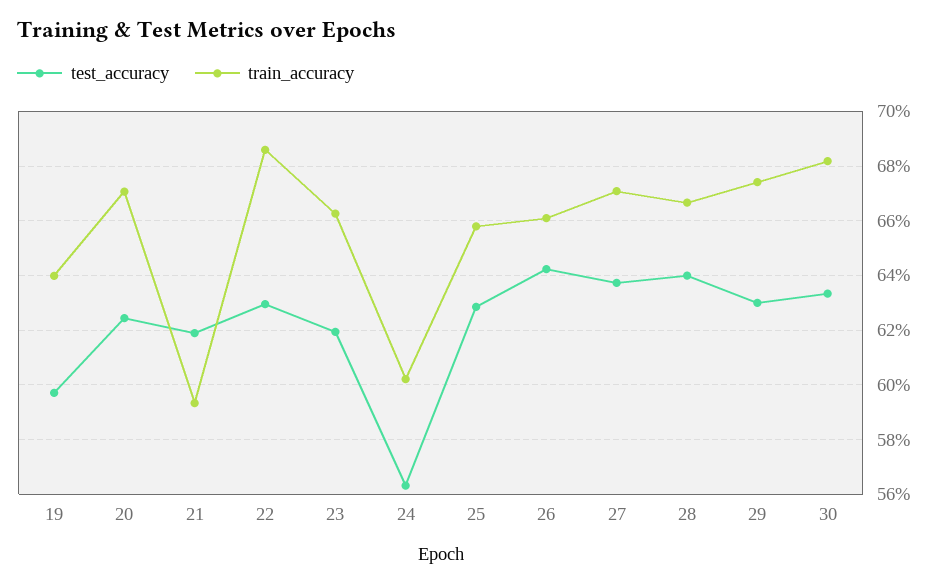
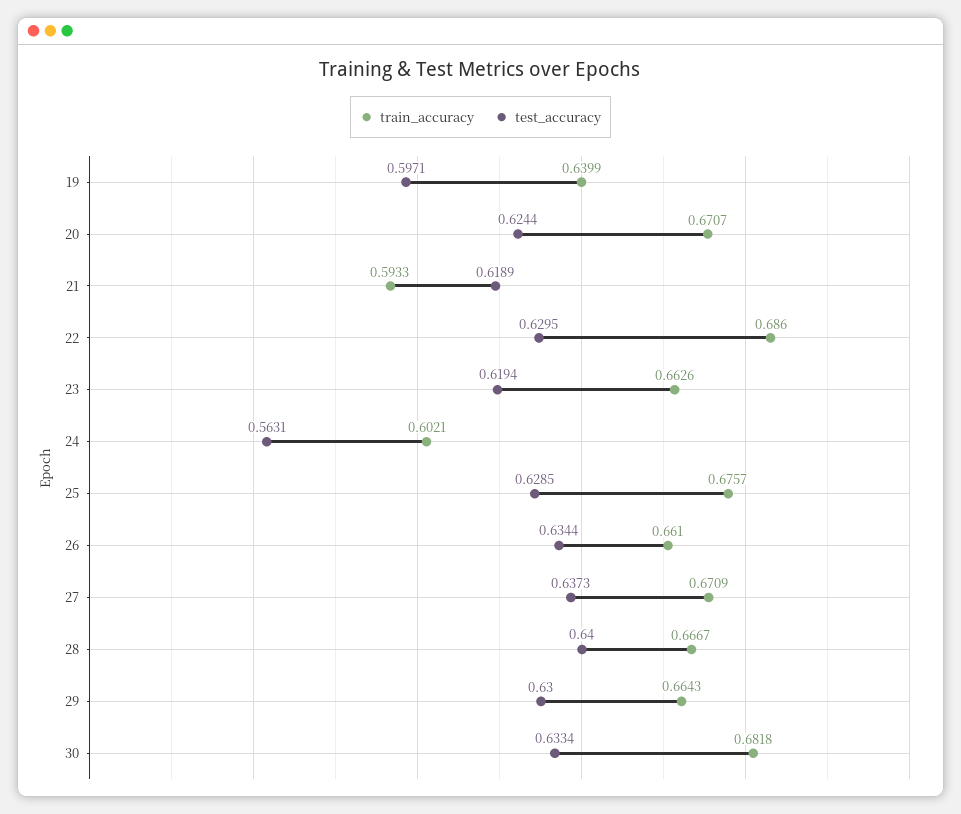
  {
    "test_accuracy": {
      "19": 0.5971,
      "20": 0.6244,
      "21": 0.6189,
      "22": 0.6295,
      "23": 0.6194,
      "24": 0.5631,
      "25": 0.6285,
-     "26": 0.6425,
+     "26": 0.6344,
      "27": 0.6373,
      "28": 0.64,
      "29": 0.63,
      "30": 0.6334
    },
    "train_accuracy": {
      "19": 0.6399,
      "20": 0.6707,
      "21": 0.5933,
      "22": 0.686,
      "23": 0.6626,
      "24": 0.6021,
-     "25": 0.6575,
+     "25": 0.6757,
      "26": 0.661,
      "27": 0.6709,
      "28": 0.6667,
-     "29": 0.675,
+     "29": 0.6643,
      "30": 0.6818
    }
  }

